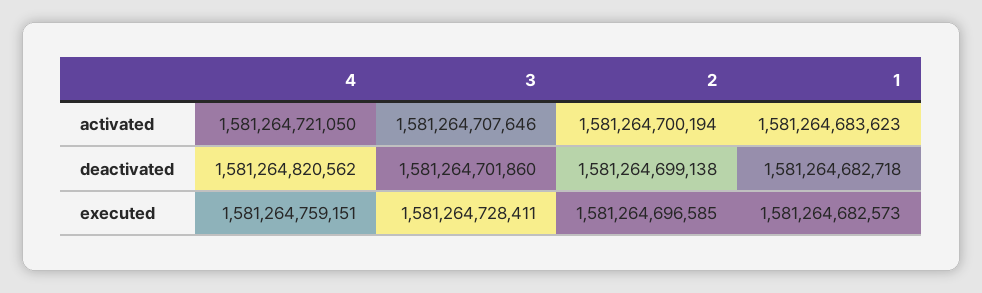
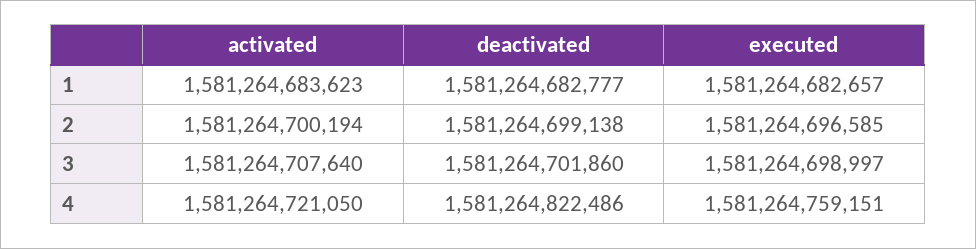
  {
    "4": {
      "activated": 1581264721050,
-     "deactivated": 1581264820562,
+     "deactivated": 1581264822486,
      "executed": 1581264759151
    },
    "3": {
-     "activated": 1581264707646,
+     "activated": 1581264707640,
      "deactivated": 1581264701860,
-     "executed": 1581264728411
+     "executed": 1581264698997
    },
    "2": {
      "activated": 1581264700194,
      "deactivated": 1581264699138,
      "executed": 1581264696585
    },
    "1": {
      "activated": 1581264683623,
-     "deactivated": 1581264682718,
+     "deactivated": 1581264682777,
-     "executed": 1581264682573
+     "executed": 1581264682657
    }
  }

